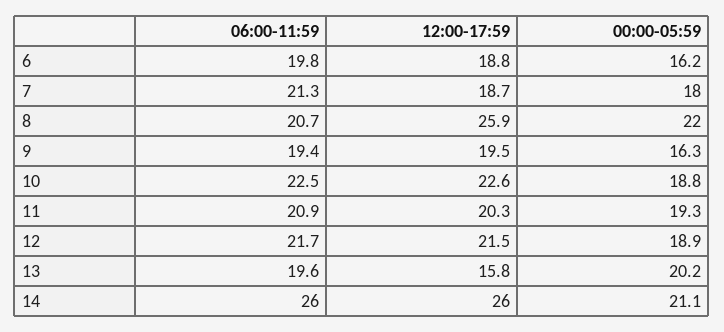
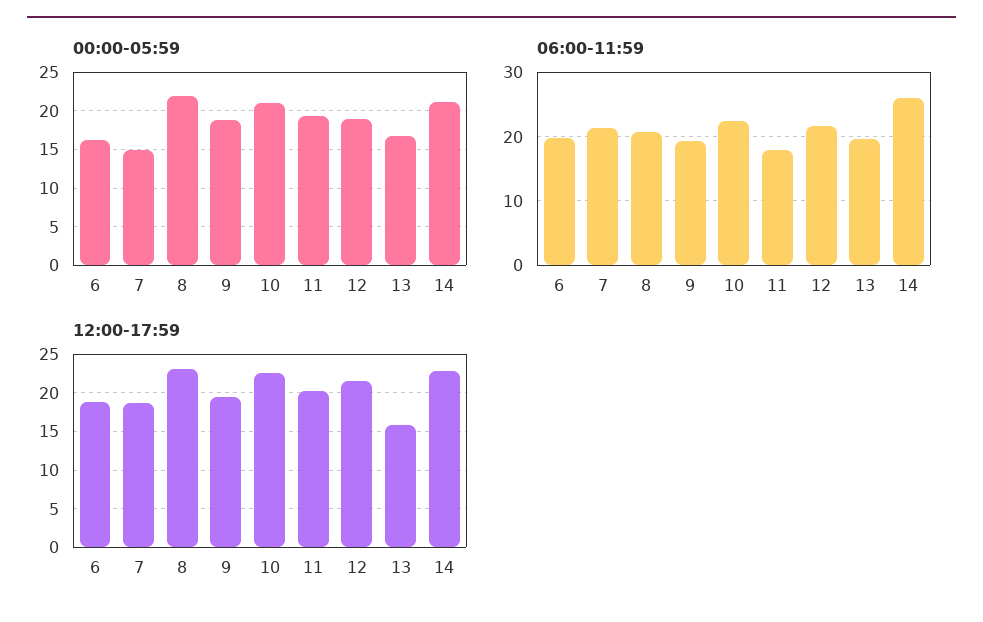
  {
    "06:00-11:59": {
      "6": 19.8,
      "7": 21.3,
      "8": 20.7,
      "9": 19.4,
      "10": 22.5,
-     "11": 20.9,
+     "11": 18,
      "12": 21.7,
      "13": 19.6,
      "14": 26
    },
    "12:00-17:59": {
      "6": 18.8,
      "7": 18.7,
-     "8": 25.9,
+     "8": 23,
      "9": 19.5,
      "10": 22.6,
      "11": 20.3,
      "12": 21.5,
      "13": 15.8,
-     "14": 26
+     "14": 23
    },
    "00:00-05:59": {
      "6": 16.2,
-     "7": 18,
+     "7": 15,
      "8": 22,
-     "9": 16.3,
+     "9": 19,
-     "10": 18.8,
+     "10": 21,
      "11": 19.3,
      "12": 18.9,
-     "13": 20.2,
+     "13": 17,
      "14": 21.1
    }
  }

